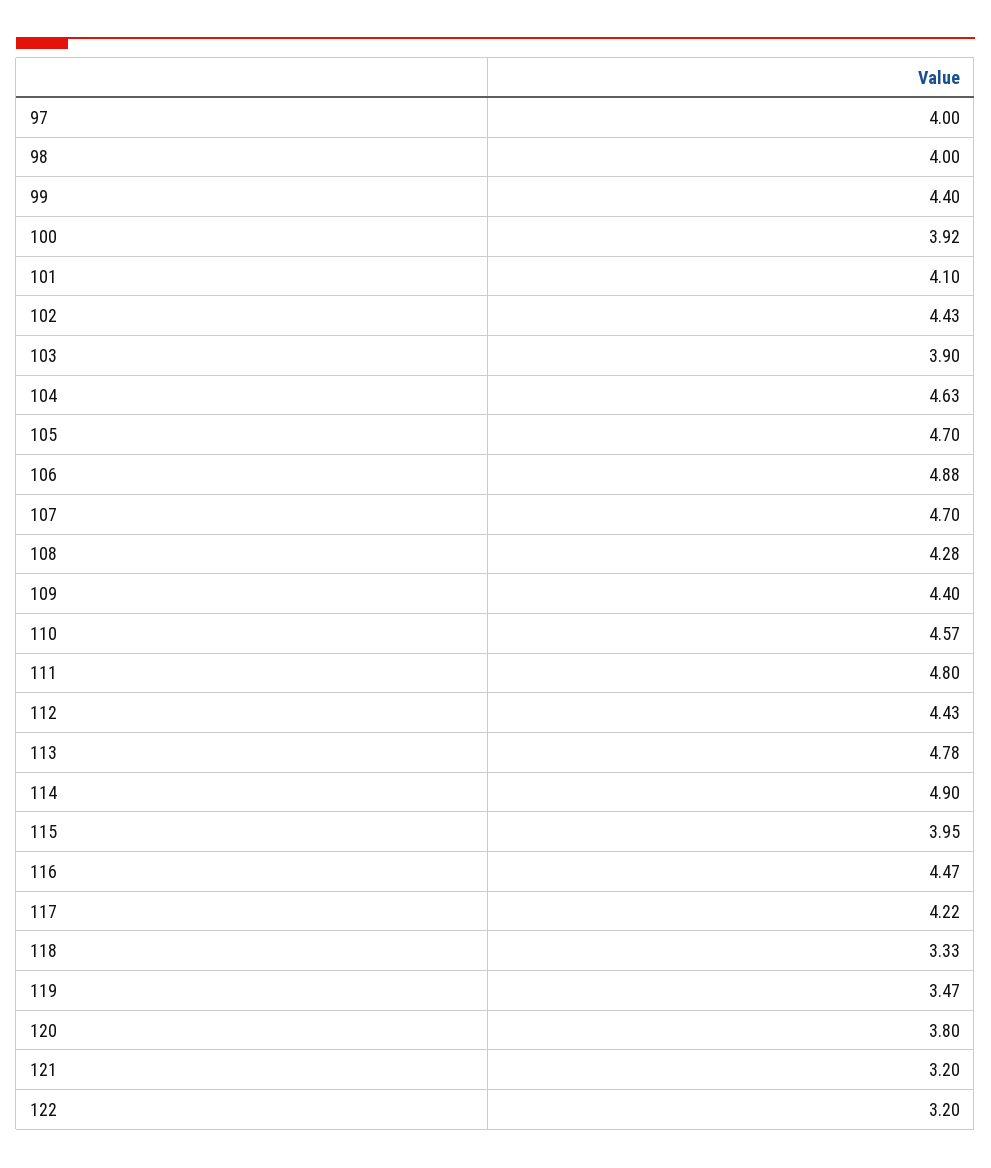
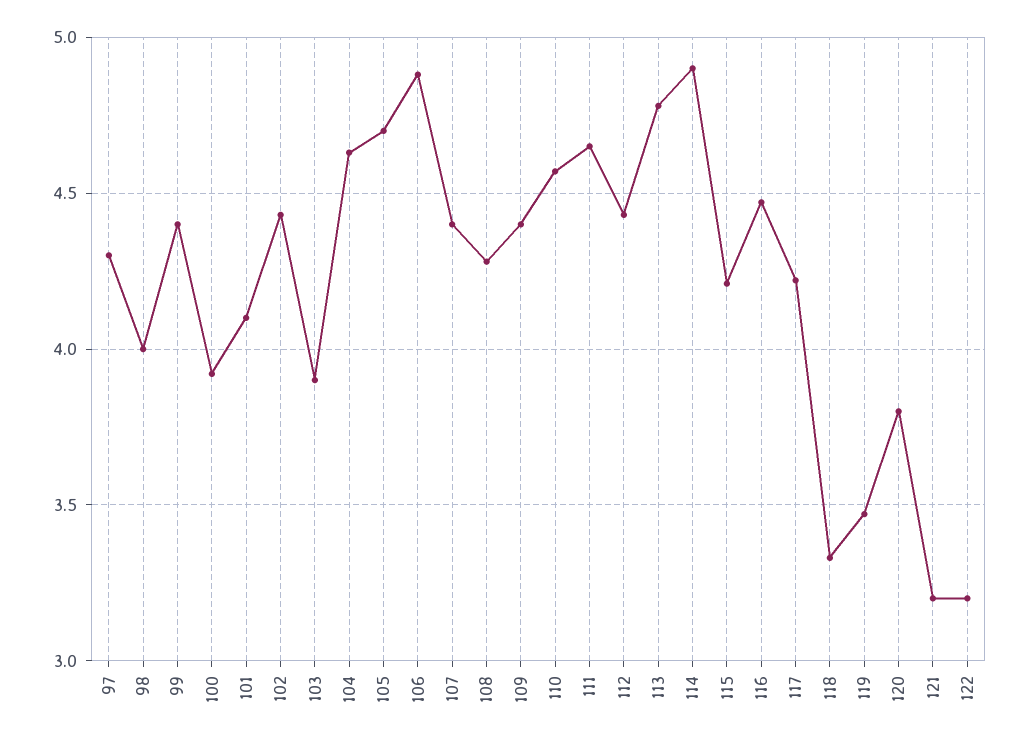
  {
-   "97": 4,
+   "97": 4.3,
    "98": 4,
    "99": 4.4,
    "100": 3.92,
    "101": 4.1,
    "102": 4.43,
    "103": 3.9,
    "104": 4.63,
    "105": 4.7,
    "106": 4.88,
-   "107": 4.7,
+   "107": 4.4,
    "108": 4.28,
    "109": 4.4,
    "110": 4.57,
-   "111": 4.8,
+   "111": 4.65,
    "112": 4.43,
    "113": 4.78,
    "114": 4.9,
-   "115": 3.95,
+   "115": 4.2,
    "116": 4.47,
    "117": 4.22,
    "118": 3.33,
    "119": 3.47,
    "120": 3.8,
    "121": 3.2,
    "122": 3.2
  }

